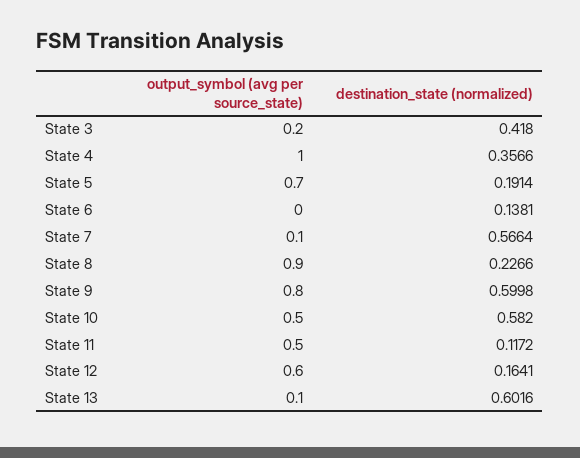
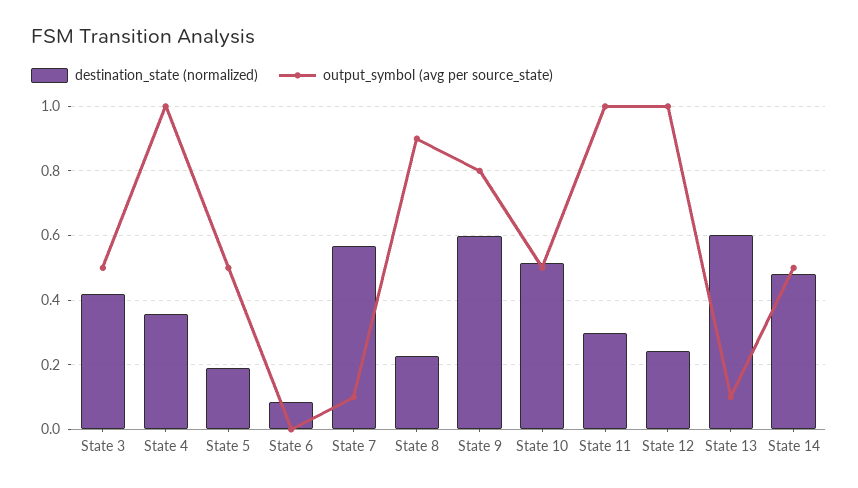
  {
    "output_symbol (avg per source_state)": {
-     "State 3": 0.2,
+     "State 3": 0.5,
      "State 4": 1,
-     "State 5": 0.7,
+     "State 5": 0.5,
      "State 6": 0,
      "State 7": 0.1,
      "State 8": 0.9,
      "State 9": 0.8,
      "State 10": 0.5,
-     "State 11": 0.5,
+     "State 11": 1,
-     "State 12": 0.6,
+     "State 12": 1,
-     "State 13": 0.1
+     "State 13": 0.1,
+     "State 14": 0.5
    },
    "destination_state (normalized)": {
      "State 3": 0.418,
      "State 4": 0.3566,
      "State 5": 0.1914,
-     "State 6": 0.1381,
+     "State 6": 0.08,
      "State 7": 0.5664,
      "State 8": 0.2266,
      "State 9": 0.5998,
-     "State 10": 0.582,
+     "State 10": 0.52,
-     "State 11": 0.1172,
+     "State 11": 0.3,
-     "State 12": 0.1641,
+     "State 12": 0.24,
-     "State 13": 0.6016
+     "State 13": 0.6016,
+     "State 14": 0.48
    }
  }

